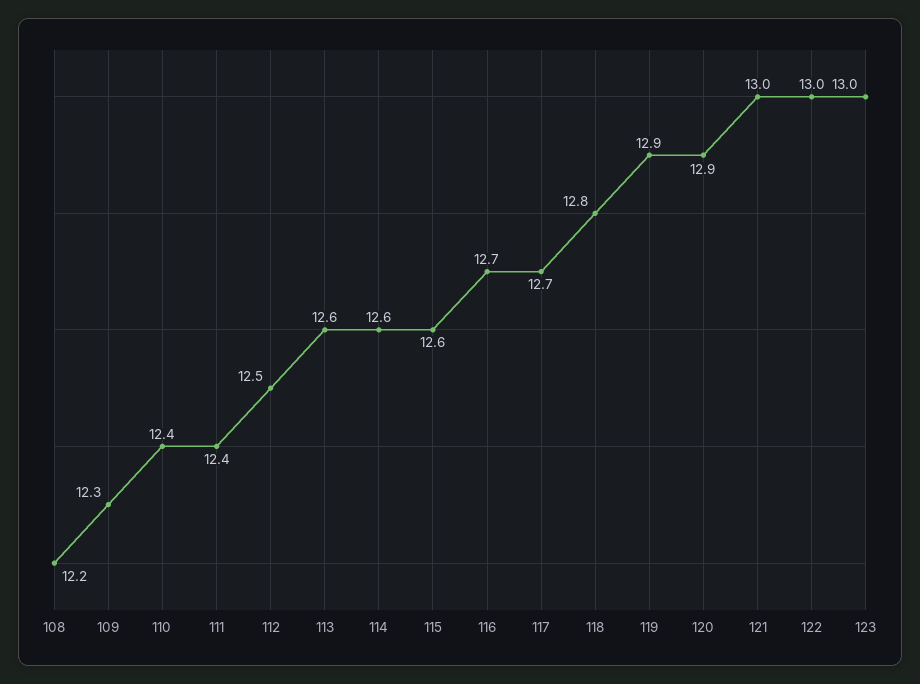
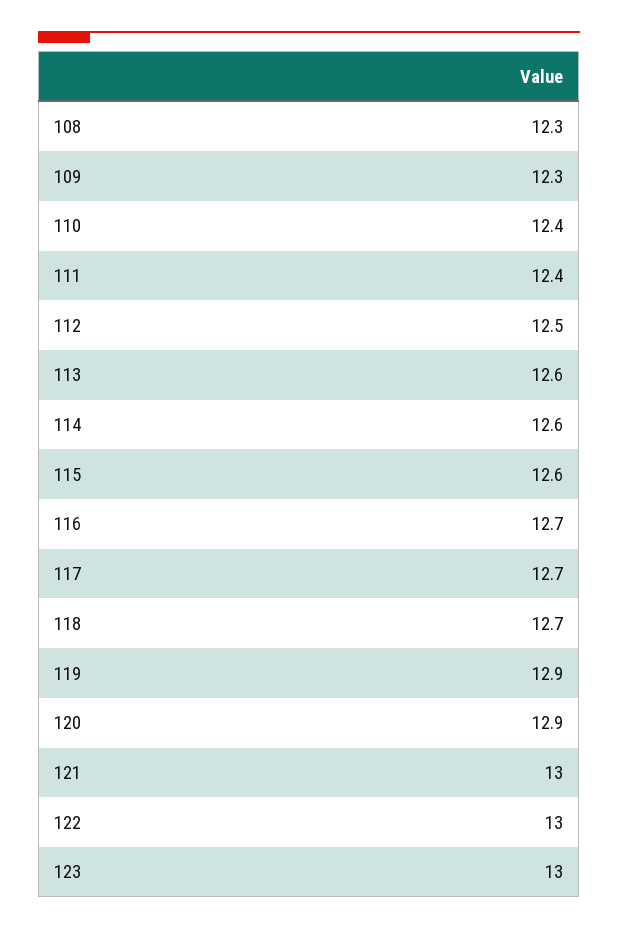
  {
-   "108": 12.2,
+   "108": 12.3,
    "109": 12.3,
    "110": 12.4,
    "111": 12.4,
    "112": 12.5,
    "113": 12.6,
    "114": 12.6,
    "115": 12.6,
    "116": 12.7,
    "117": 12.7,
-   "118": 12.8,
+   "118": 12.7,
    "119": 12.9,
    "120": 12.9,
    "121": 13,
    "122": 13,
    "123": 13
  }

